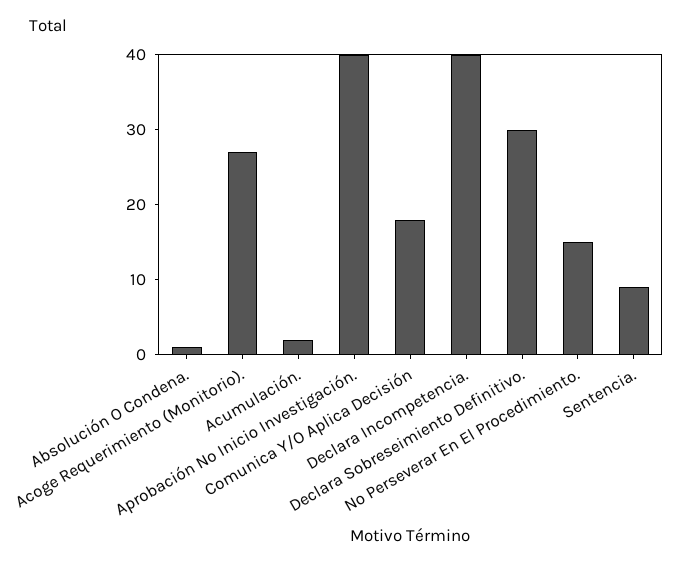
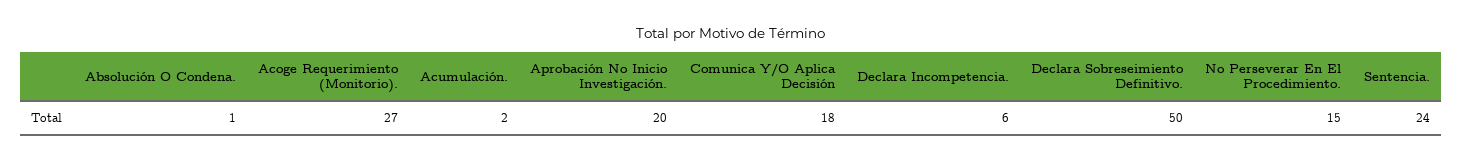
  {
    "Absolución O Condena.": 1,
    "Acoge Requerimiento (Monitorio).": 27,
    "Acumulación.": 2,
-   "Aprobación No Inicio Investigación.": 40,
+   "Aprobación No Inicio Investigación.": 20,
    "Comunica Y/O Aplica Decisión": 18,
-   "Declara Incompetencia.": 40,
+   "Declara Incompetencia.": 6,
-   "Declara Sobreseimiento Definitivo.": 30,
+   "Declara Sobreseimiento Definitivo.": 50,
    "No Perseverar En El Procedimiento.": 15,
-   "Sentencia.": 10
+   "Sentencia.": 24
  }

